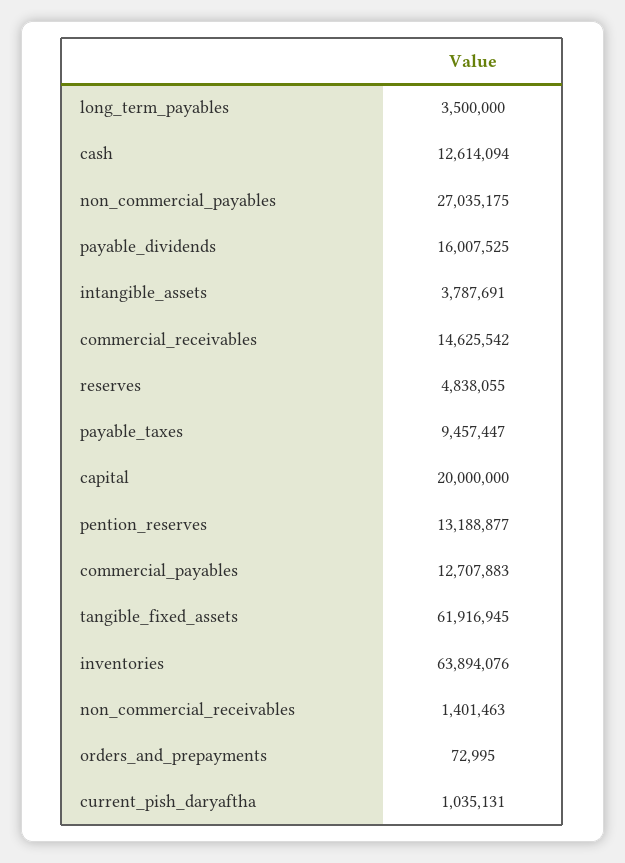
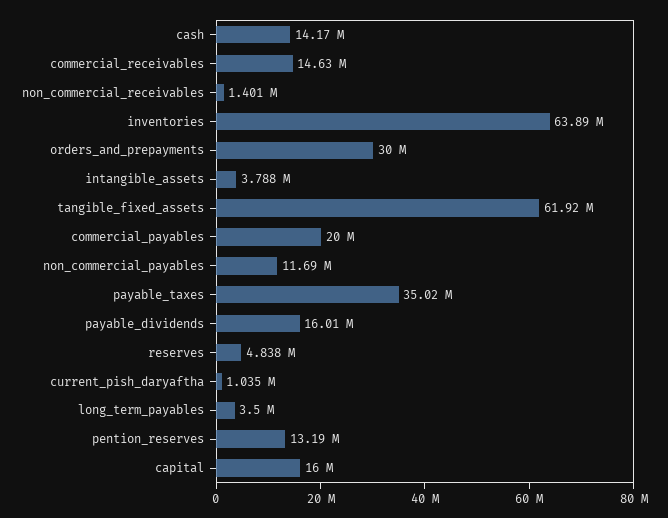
  {
    "long_term_payables": 3500000,
-   "cash": 12614094,
+   "cash": 14170000,
-   "non_commercial_payables": 27035175,
+   "non_commercial_payables": 11690000,
    "payable_dividends": 16007525,
    "intangible_assets": 3787691,
    "commercial_receivables": 14625542,
    "reserves": 4838055,
-   "payable_taxes": 9457447,
+   "payable_taxes": 35020000,
-   "capital": 20000000,
+   "capital": 16000000,
    "pention_reserves": 13188877,
-   "commercial_payables": 12707883,
+   "commercial_payables": 20000000,
    "tangible_fixed_assets": 61916945,
    "inventories": 63894076,
    "non_commercial_receivables": 1401463,
-   "orders_and_prepayments": 72995,
+   "orders_and_prepayments": 30000000,
    "current_pish_daryaftha": 1035131
  }

